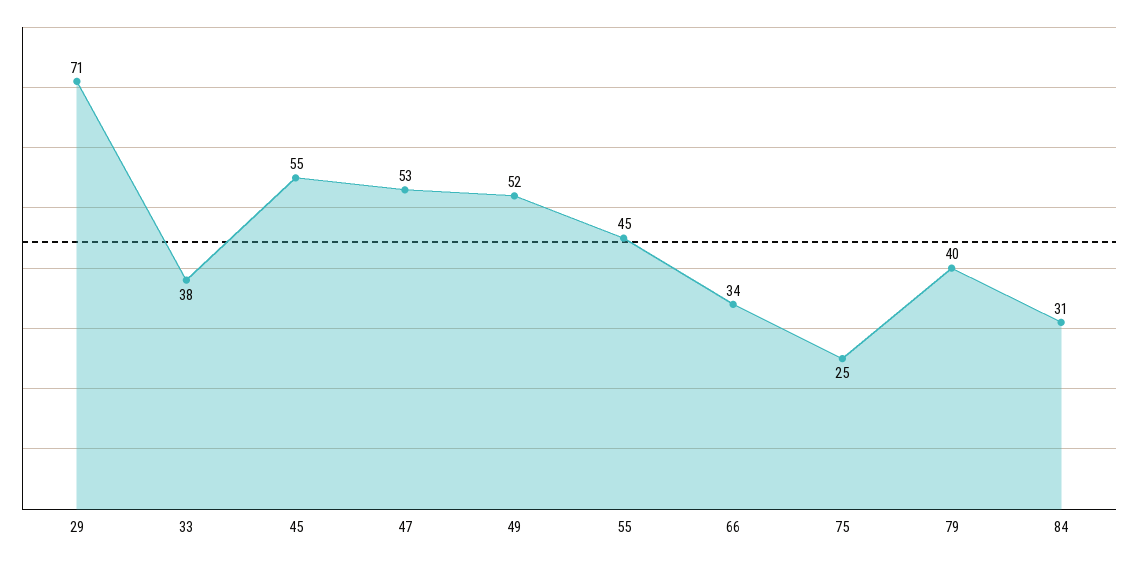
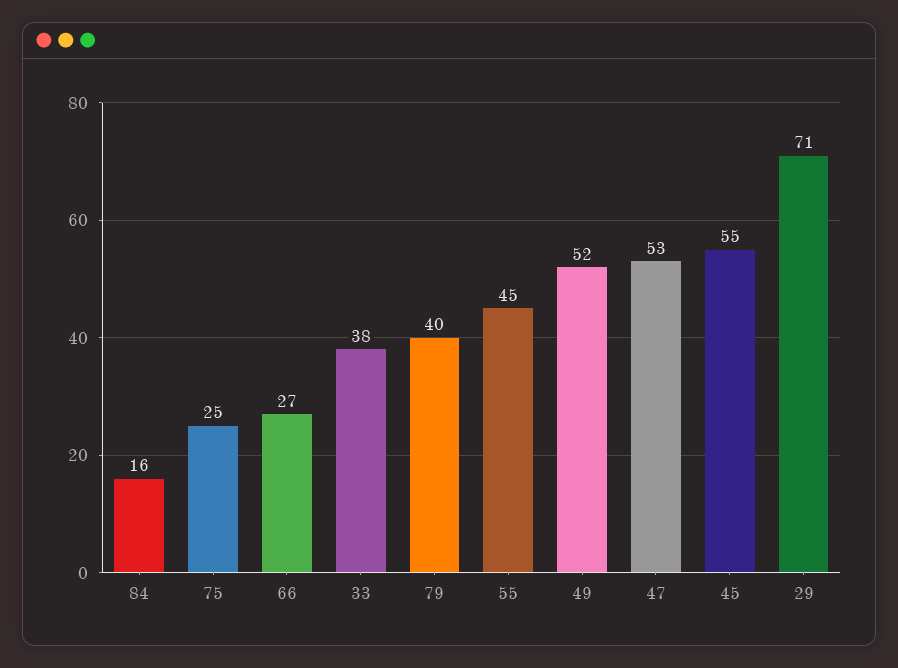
  {
    "29": 71,
    "33": 38,
    "45": 55,
    "47": 53,
    "49": 52,
    "55": 45,
-   "66": 34,
+   "66": 27,
    "75": 25,
    "79": 40,
-   "84": 31
+   "84": 16
  }

